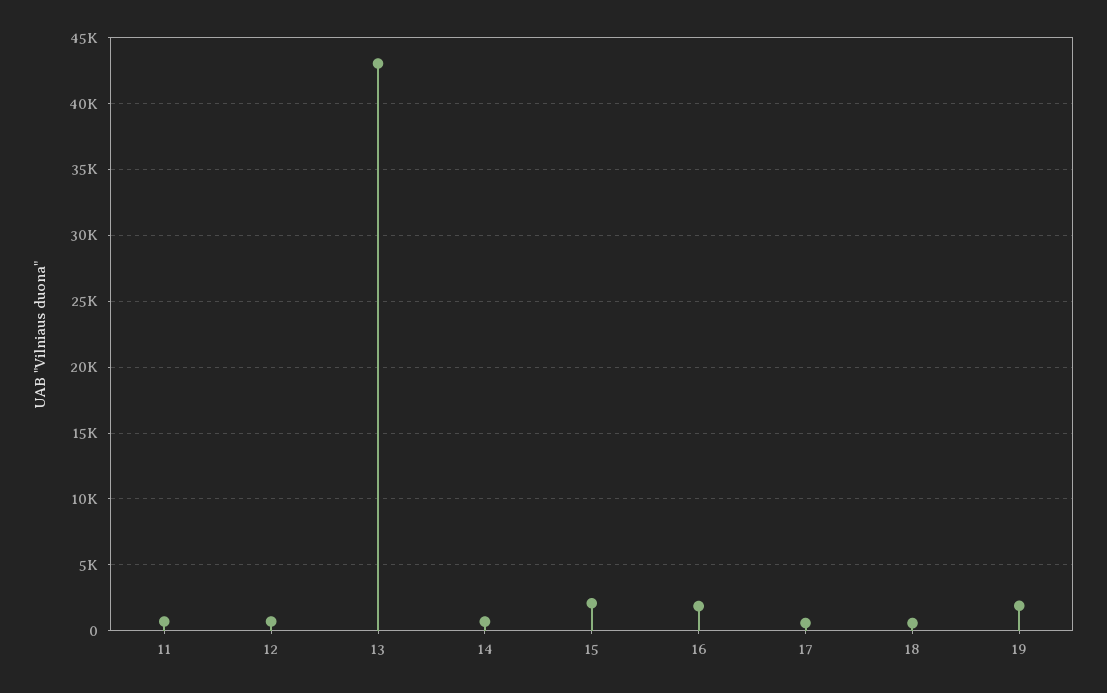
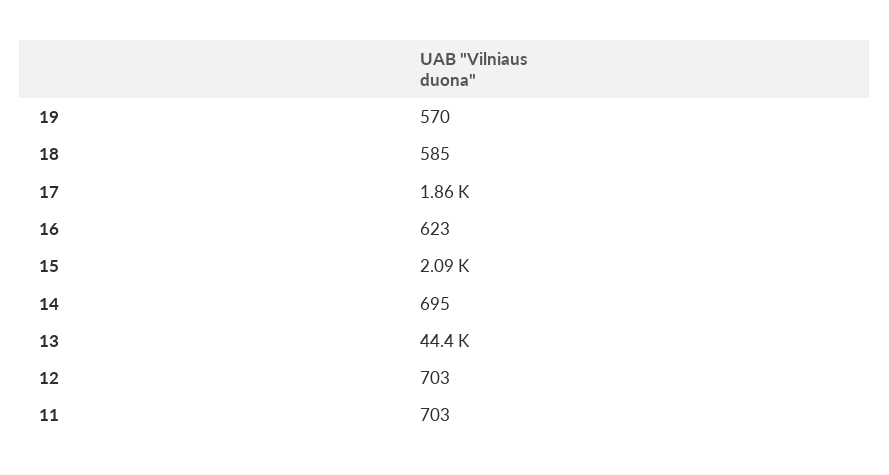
  {
    "11": 703,
    "12": 703,
-   "13": 43000,
+   "13": 44400,
    "14": 695,
    "15": 2090,
-   "16": 2000,
+   "16": 623,
-   "17": 500,
+   "17": 1860,
    "18": 585,
-   "19": 2000
+   "19": 570
  }

